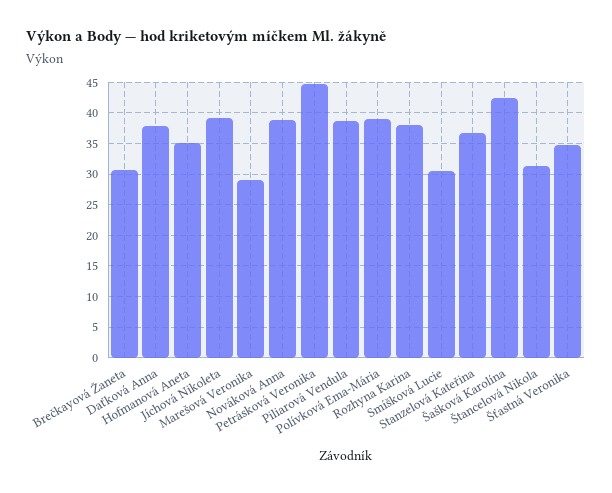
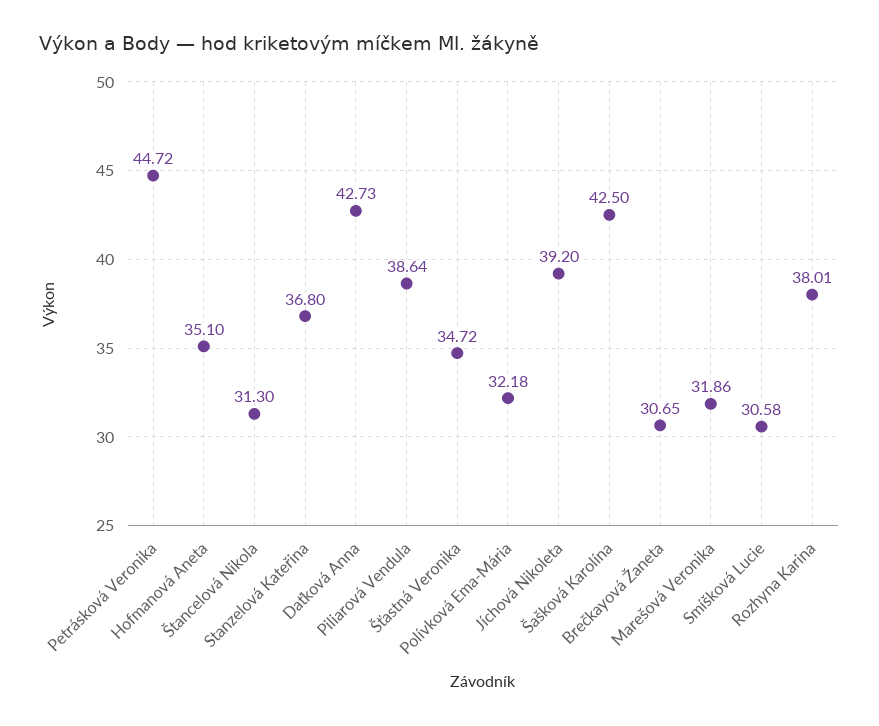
  {
    "Brečkayová Žaneta": 30.65,
-   "Daťková Anna": 38,
+   "Daťková Anna": 42.73,
    "Hofmanová Aneta": 35.1,
    "Jíchová Nikoleta": 39.2,
-   "Marešová Veronika": 29,
+   "Marešová Veronika": 31.86,
-   "Nováková Anna": 39,
    "Petrásková Veronika": 44.72,
    "Piliarová Vendula": 38.64,
-   "Polívková Ema-Mária": 39,
+   "Polívková Ema-Mária": 32.18,
    "Rozhyna Karina": 38.01,
    "Smíšková Lucie": 30.58,
    "Stanzelová Kateřina": 36.8,
    "Šašková Karolína": 42.5,
    "Štancelová Nikola": 31.3,
    "Šťastná Veronika": 34.72
  }

